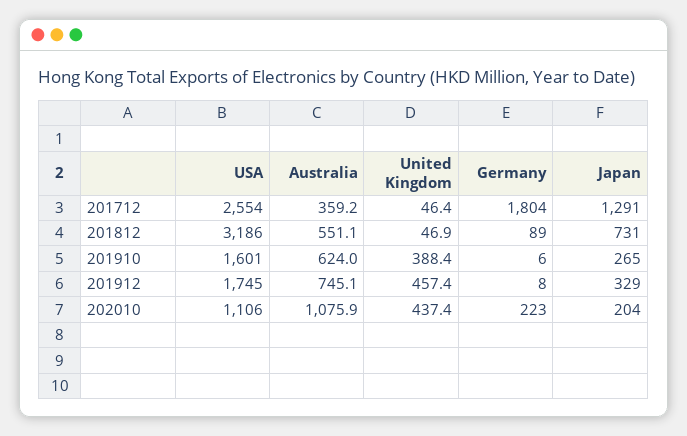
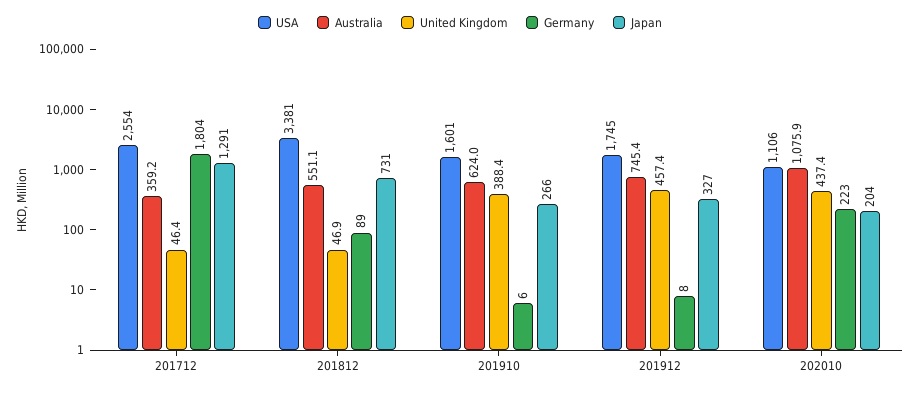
  {
    "USA": {
      "201712": 2554,
-     "201812": 3186,
+     "201812": 3381,
      "201910": 1601,
      "201912": 1745,
      "202010": 1106
    },
    "Australia": {
      "201712": 359.2,
      "201812": 551.1,
      "201910": 624,
-     "201912": 745.1,
+     "201912": 745.4,
      "202010": 1075.9
    },
    "United Kingdom": {
      "201712": 46.4,
      "201812": 46.9,
      "201910": 388.4,
      "201912": 457.4,
      "202010": 437.4
    },
    "Germany": {
      "201712": 1804,
      "201812": 89,
      "201910": 6,
      "201912": 8,
      "202010": 223
    },
    "Japan": {
      "201712": 1291,
      "201812": 731,
-     "201910": 265,
+     "201910": 266,
-     "201912": 329,
+     "201912": 327,
      "202010": 204
    }
  }

